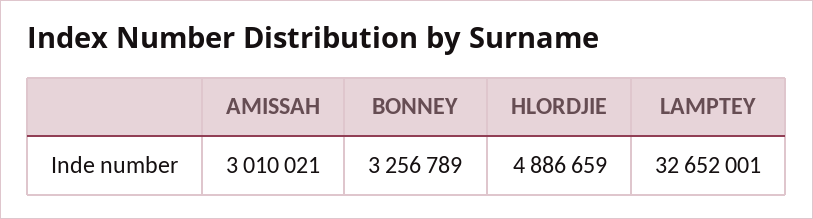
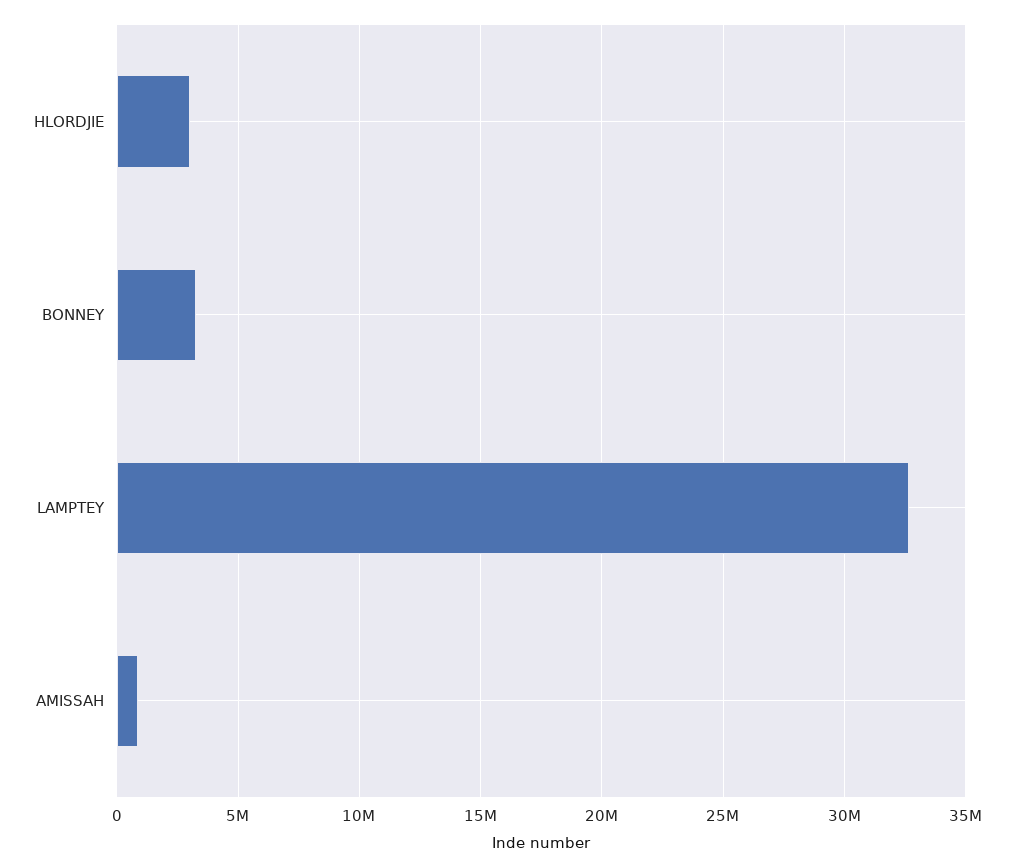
  {
-   "AMISSAH": 3010021,
+   "AMISSAH": 1000000,
    "BONNEY": 3256789,
-   "HLORDJIE": 4886659,
+   "HLORDJIE": 3000000,
    "LAMPTEY": 32652001
  }

